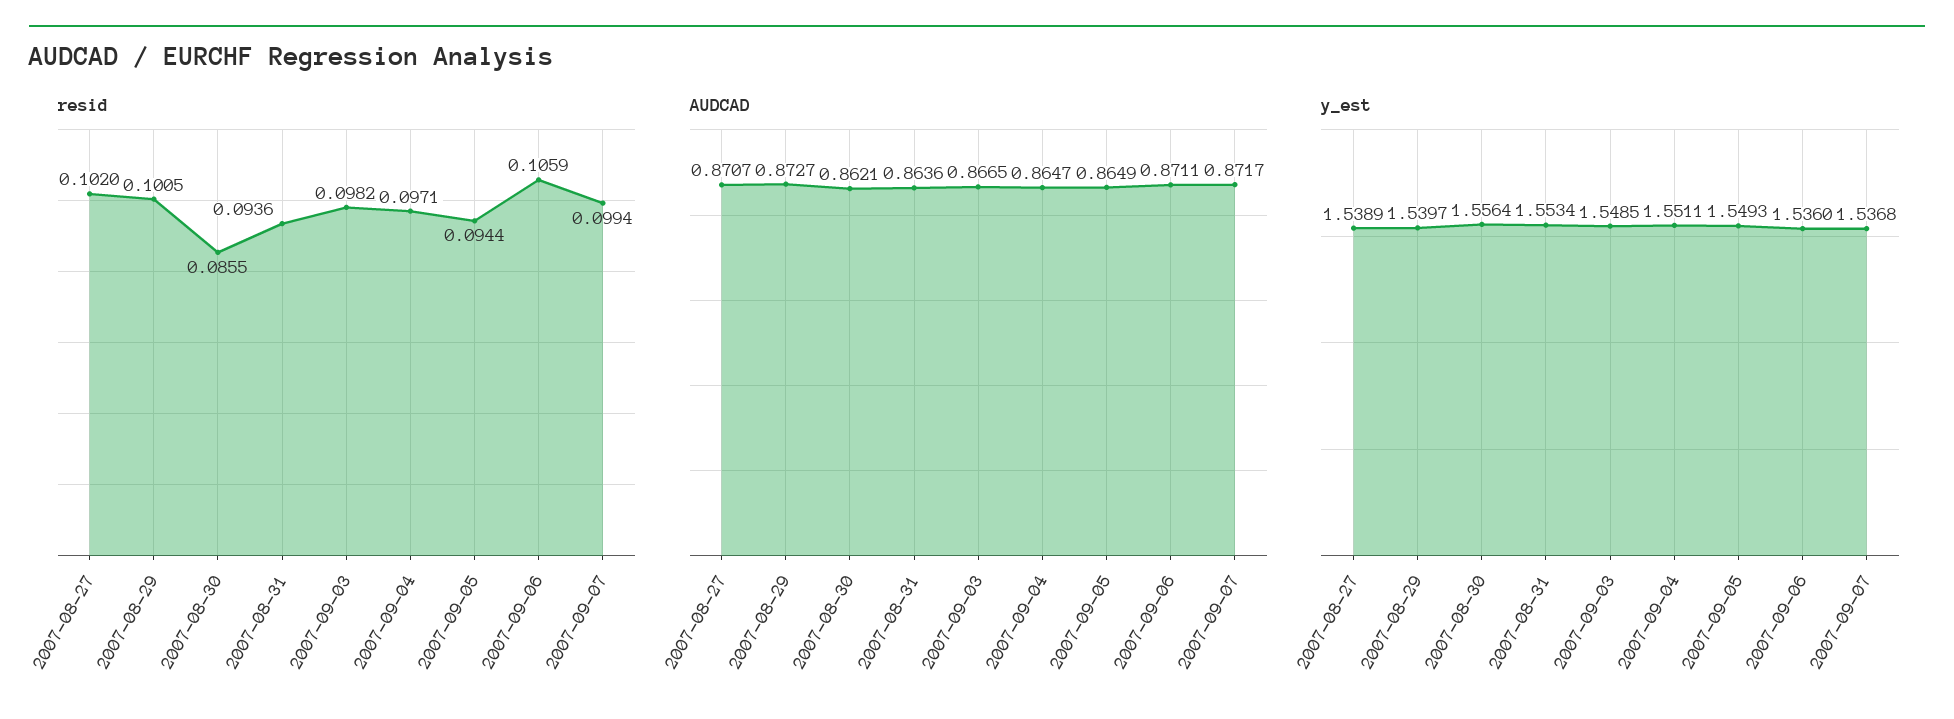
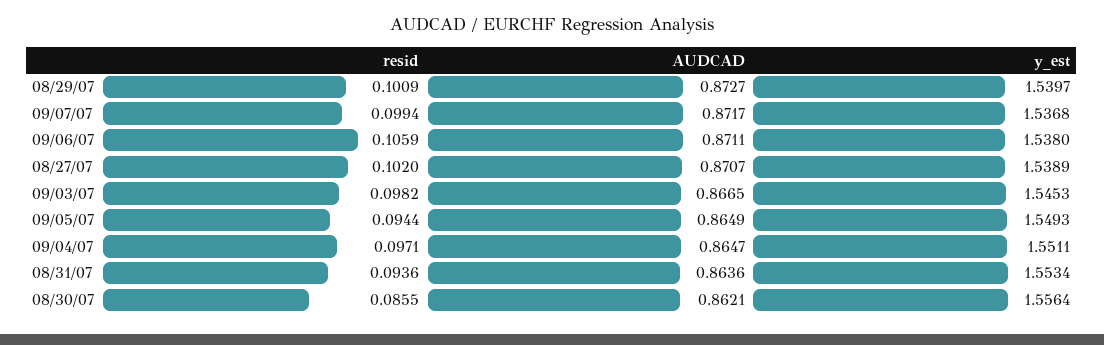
  {
    "resid": {
      "2007-08-27": 0.102,
-     "2007-08-29": 0.1005,
+     "2007-08-29": 0.1009,
      "2007-08-30": 0.0855,
      "2007-08-31": 0.0936,
      "2007-09-03": 0.0982,
      "2007-09-04": 0.0971,
      "2007-09-05": 0.0944,
      "2007-09-06": 0.1059,
      "2007-09-07": 0.0994
    },
    "AUDCAD": {
      "2007-08-27": 0.8707,
      "2007-08-29": 0.8727,
      "2007-08-30": 0.8621,
      "2007-08-31": 0.8636,
      "2007-09-03": 0.8665,
      "2007-09-04": 0.8647,
      "2007-09-05": 0.8649,
      "2007-09-06": 0.8711,
      "2007-09-07": 0.8717
    },
    "y_est": {
      "2007-08-27": 1.5389,
      "2007-08-29": 1.5397,
      "2007-08-30": 1.5564,
      "2007-08-31": 1.5534,
-     "2007-09-03": 1.5485,
+     "2007-09-03": 1.5453,
      "2007-09-04": 1.5511,
      "2007-09-05": 1.5493,
-     "2007-09-06": 1.536,
+     "2007-09-06": 1.538,
      "2007-09-07": 1.5368
    }
  }

